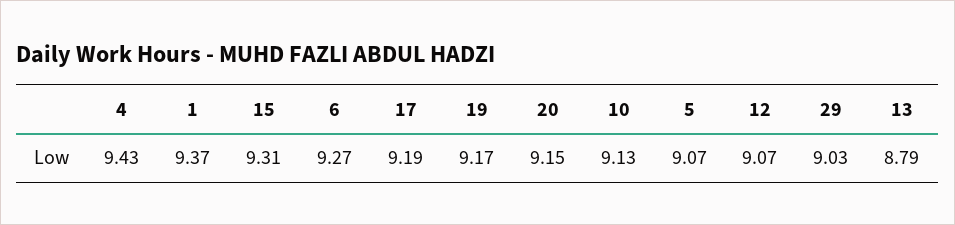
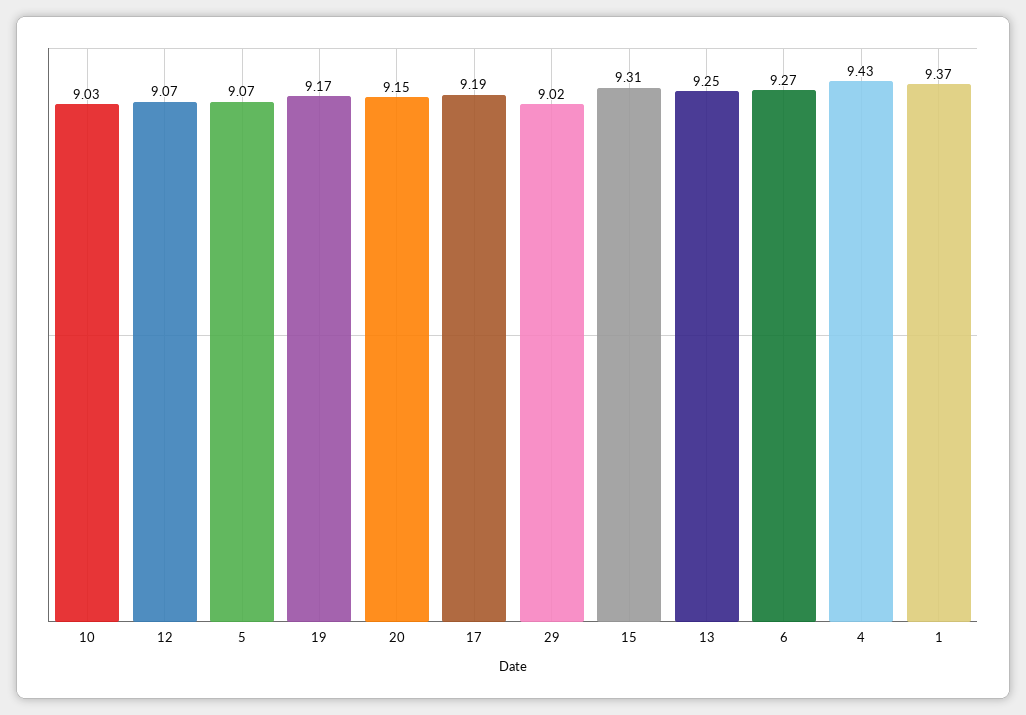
  {
    "4": 9.43,
    "1": 9.37,
    "15": 9.31,
    "6": 9.27,
    "17": 9.19,
    "19": 9.17,
    "20": 9.15,
-   "10": 9.13,
+   "10": 9.03,
    "5": 9.07,
    "12": 9.07,
-   "29": 9.03,
+   "29": 9.02,
-   "13": 8.79
+   "13": 9.25
  }

